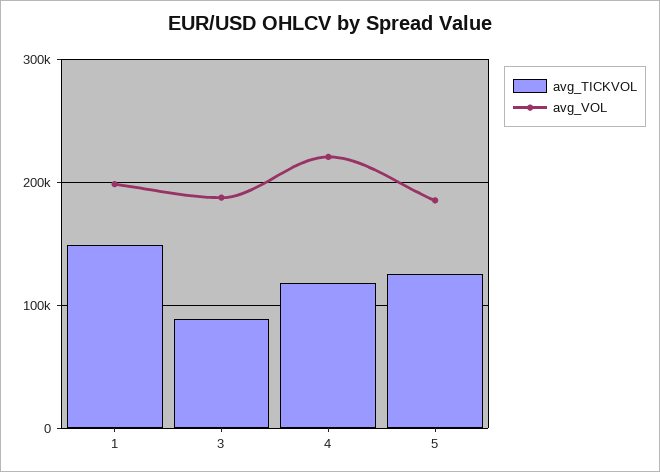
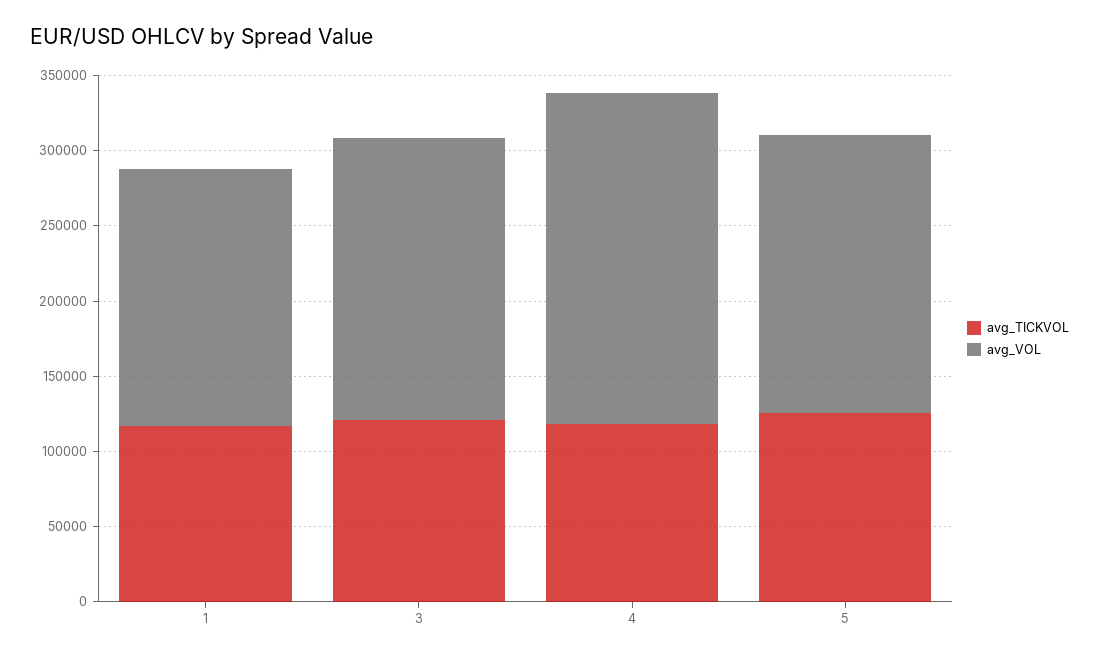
  {
    "avg_TICKVOL": {
-     "1": 150000,
+     "1": 120000,
-     "3": 90000,
+     "3": 120000,
      "4": 120000,
      "5": 130000
    },
    "avg_VOL": {
-     "1": 200000,
+     "1": 170000,
      "3": 190000,
      "4": 220000,
      "5": 190000
    }
  }

